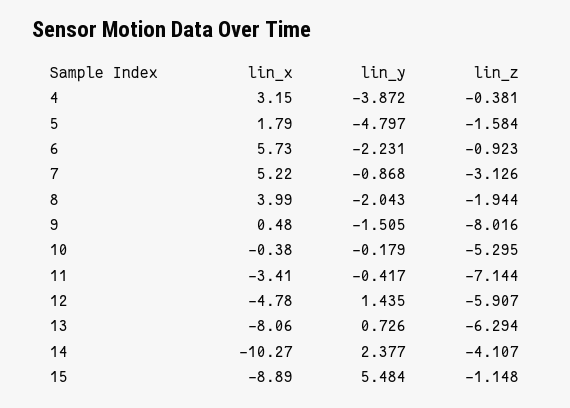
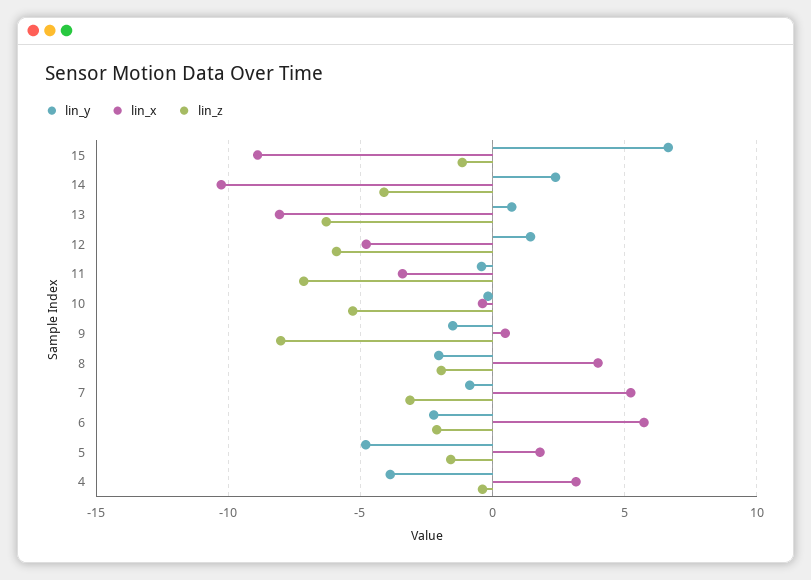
  {
    "lin_x": {
      "4": 3.15,
      "5": 1.79,
      "6": 5.73,
      "7": 5.22,
      "8": 3.99,
      "9": 0.48,
      "10": -0.38,
      "11": -3.41,
      "12": -4.78,
      "13": -8.06,
      "14": -10.27,
      "15": -8.89
    },
    "lin_y": {
      "4": -3.872,
      "5": -4.797,
      "6": -2.231,
      "7": -0.868,
      "8": -2.043,
      "9": -1.505,
      "10": -0.179,
      "11": -0.417,
      "12": 1.435,
      "13": 0.726,
      "14": 2.377,
-     "15": 5.484
+     "15": 6.5
    },
    "lin_z": {
      "4": -0.381,
      "5": -1.584,
-     "6": -0.923,
+     "6": -2,
      "7": -3.126,
      "8": -1.944,
      "9": -8.016,
      "10": -5.295,
      "11": -7.144,
      "12": -5.907,
      "13": -6.294,
      "14": -4.107,
      "15": -1.148
    }
  }

